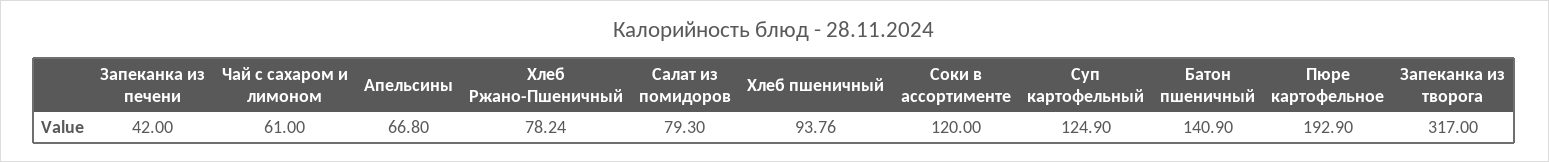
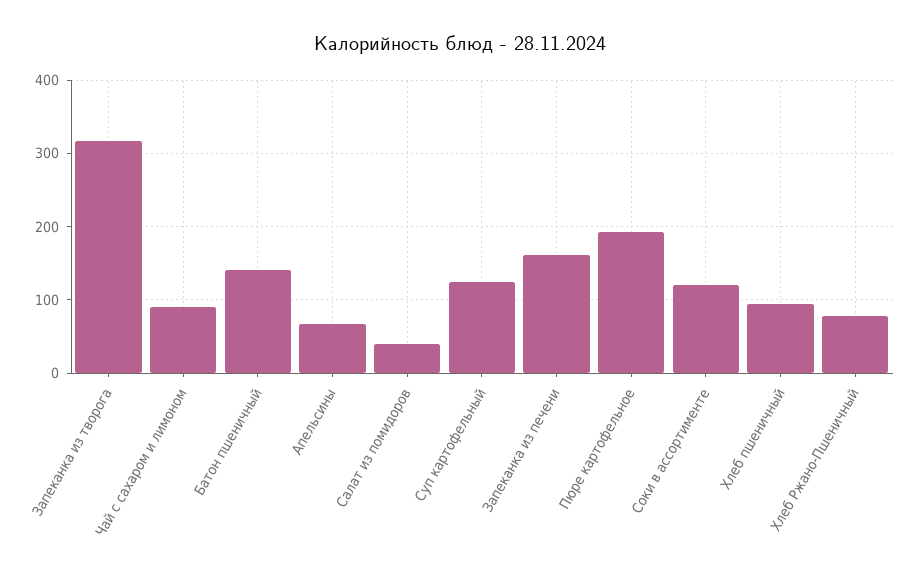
  {
-   "Запеканка из печени": 42,
+   "Запеканка из печени": 160,
-   "Чай с сахаром и лимоном": 61,
+   "Чай с сахаром и лимоном": 90,
    "Апельсины": 66.8,
    "Хлеб Ржано-Пшеничный": 78.24,
-   "Салат из помидоров": 79.3,
+   "Салат из помидоров": 40,
    "Хлеб пшеничный": 93.76,
    "Соки в ассортименте": 120,
    "Суп картофельный": 124.9,
    "Батон пшеничный": 140.9,
    "Пюре картофельное": 192.9,
    "Запеканка из творога": 317
  }

